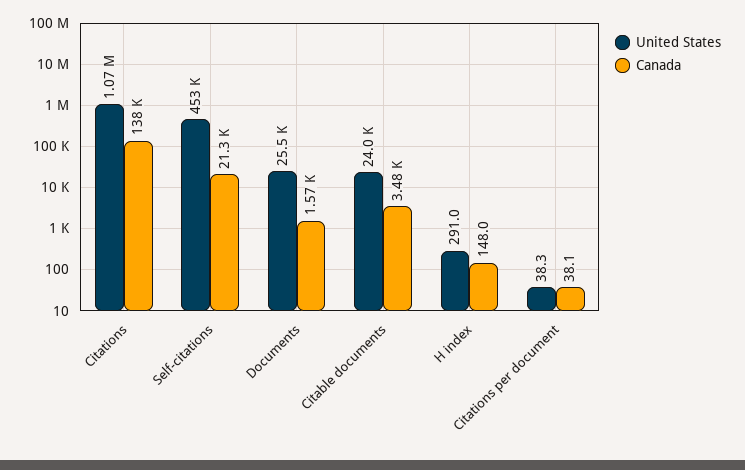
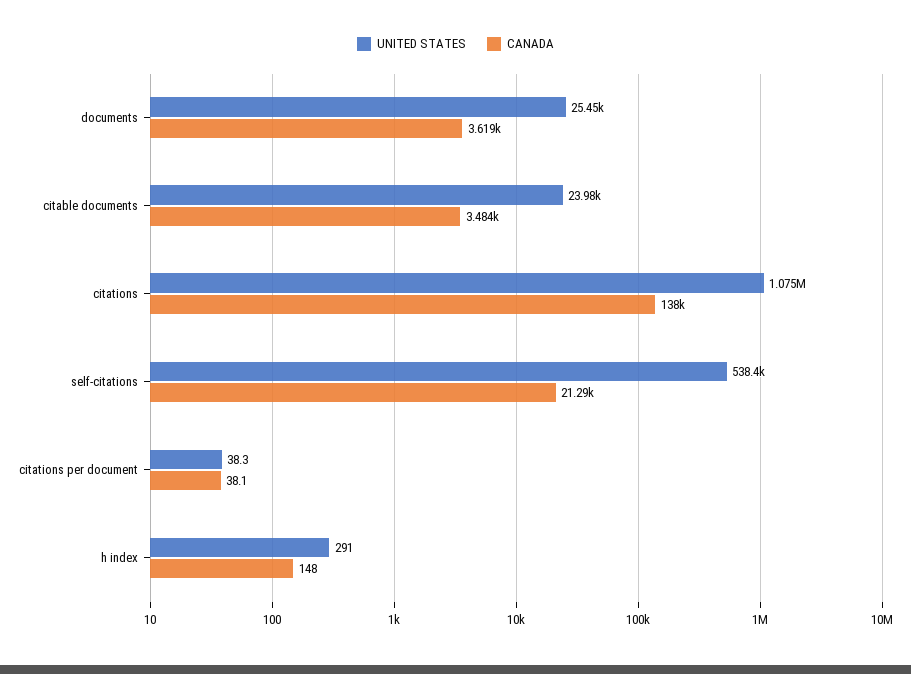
  {
    "United States": {
      "Citations": 1075000,
-     "Self-citations": 453000,
+     "Self-citations": 538400,
      "Documents": 25450,
      "Citable documents": 23980,
      "H index": 291,
      "Citations per document": 38.3
    },
    "Canada": {
      "Citations": 138000,
      "Self-citations": 21290,
-     "Documents": 1570,
+     "Documents": 3619,
      "Citable documents": 3484,
      "H index": 148,
      "Citations per document": 38.1
    }
  }

